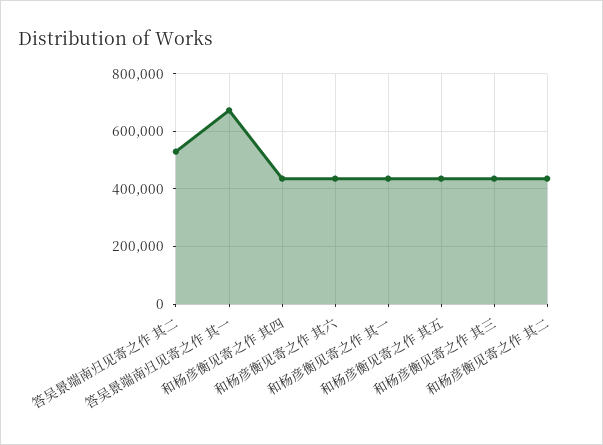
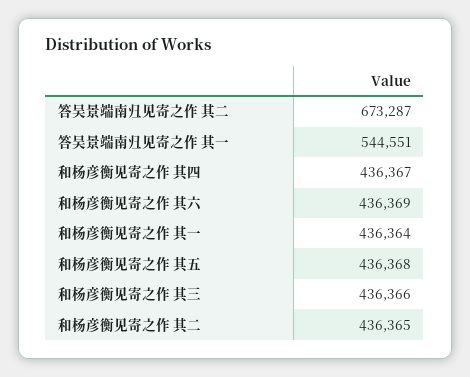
  {
-   "答吴景端南归见寄之作 其二": 525000,
+   "答吴景端南归见寄之作 其二": 673287,
-   "答吴景端南归见寄之作 其一": 675000,
+   "答吴景端南归见寄之作 其一": 544551,
    "和杨彦衡见寄之作 其四": 436367,
    "和杨彦衡见寄之作 其六": 436369,
    "和杨彦衡见寄之作 其一": 436364,
    "和杨彦衡见寄之作 其五": 436368,
    "和杨彦衡见寄之作 其三": 436366,
    "和杨彦衡见寄之作 其二": 436365
  }

